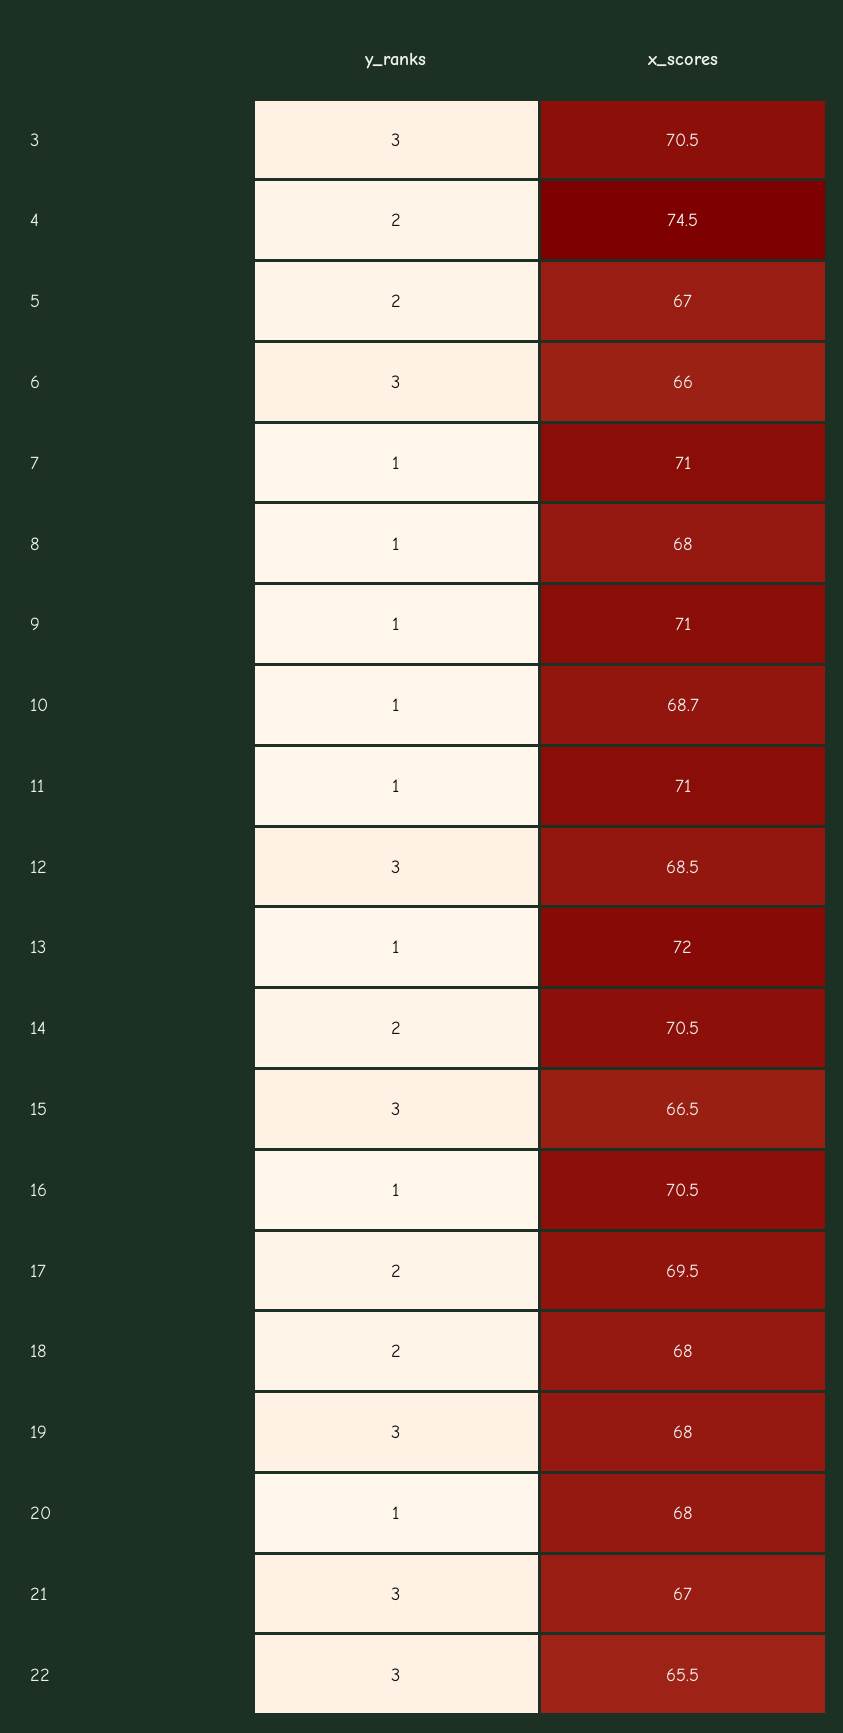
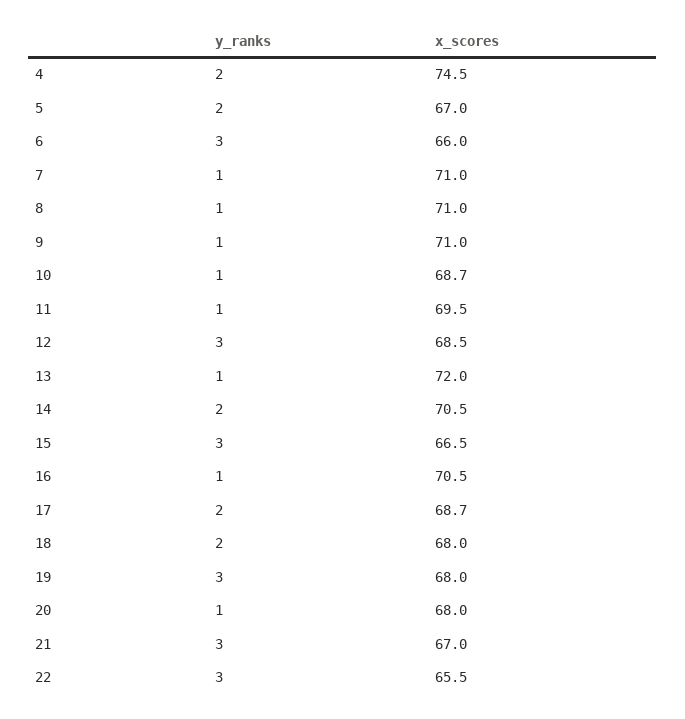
  {
    "y_ranks": {
-     "3": 3,
      "4": 2,
      "5": 2,
      "6": 3,
      "7": 1,
      "8": 1,
      "9": 1,
      "10": 1,
      "11": 1,
      "12": 3,
      "13": 1,
      "14": 2,
      "15": 3,
      "16": 1,
      "17": 2,
      "18": 2,
      "19": 3,
      "20": 1,
      "21": 3,
      "22": 3
    },
    "x_scores": {
-     "3": 70.5,
      "4": 74.5,
      "5": 67,
      "6": 66,
      "7": 71,
-     "8": 68,
+     "8": 71,
      "9": 71,
      "10": 68.7,
-     "11": 71,
+     "11": 69.5,
      "12": 68.5,
      "13": 72,
      "14": 70.5,
      "15": 66.5,
      "16": 70.5,
-     "17": 69.5,
+     "17": 68.7,
      "18": 68,
      "19": 68,
      "20": 68,
      "21": 67,
      "22": 65.5
    }
  }

